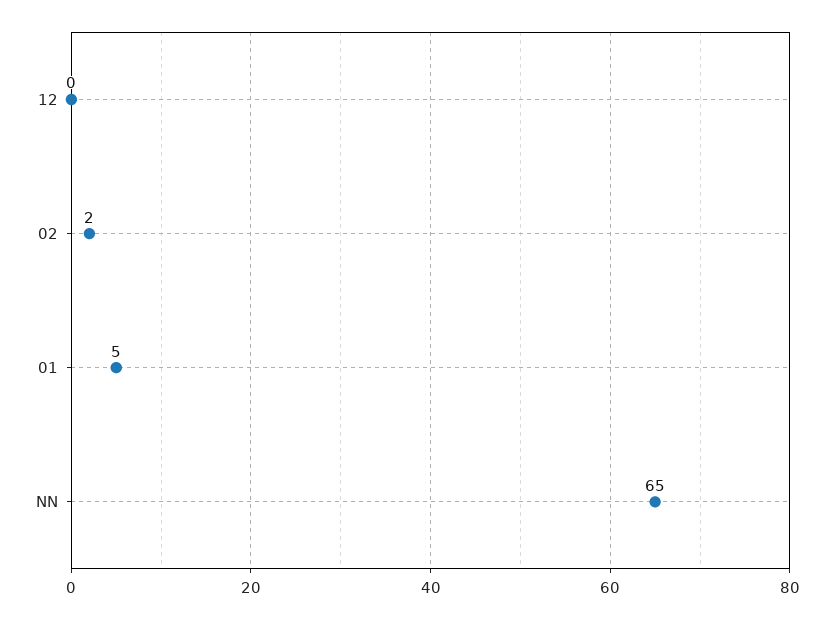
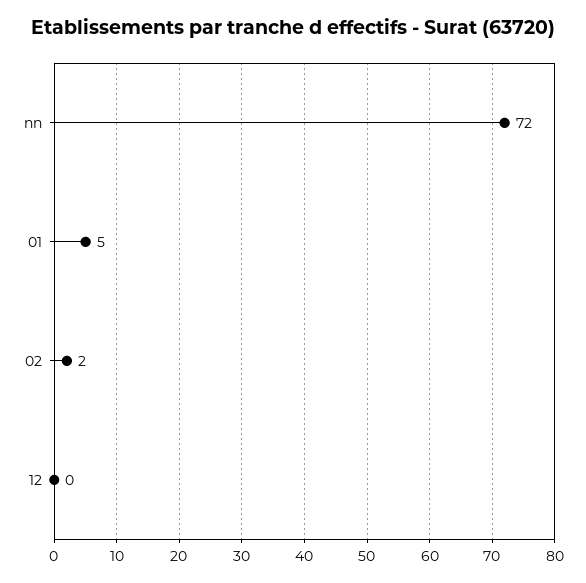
  {
    "12": 0,
    "02": 2,
    "01": 5,
-   "NN": 65
+   "NN": 72
  }

